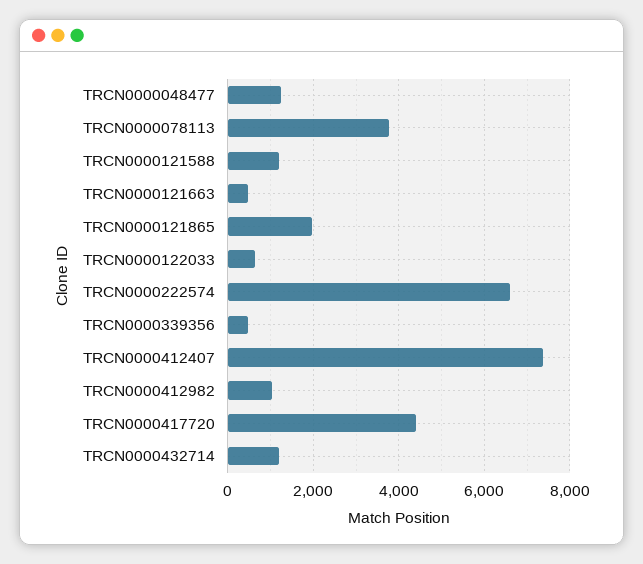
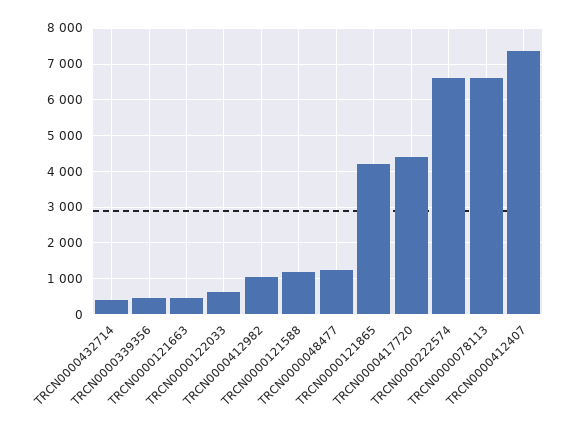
  {
    "TRCN0000048477": 1200,
-   "TRCN0000078113": 3800,
+   "TRCN0000078113": 6600,
    "TRCN0000121588": 1200,
    "TRCN0000121663": 400,
-   "TRCN0000121865": 2000,
+   "TRCN0000121865": 4200,
    "TRCN0000122033": 600,
    "TRCN0000222574": 6600,
    "TRCN0000339356": 400,
    "TRCN0000412407": 7400,
    "TRCN0000412982": 1000,
    "TRCN0000417720": 4400,
-   "TRCN0000432714": 1200
+   "TRCN0000432714": 400
  }

